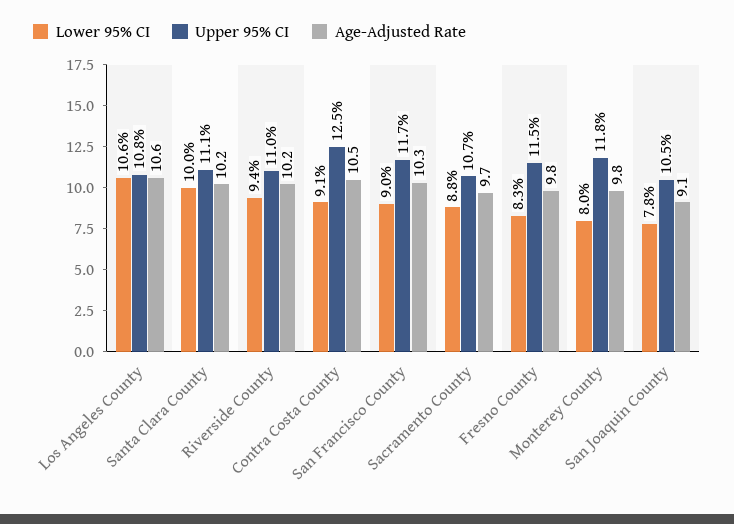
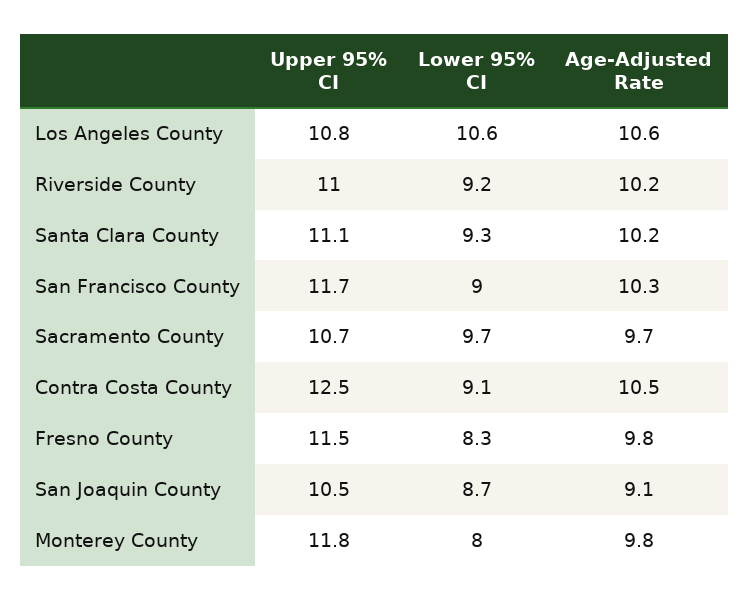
  {
    "Lower 95% CI": {
      "Los Angeles County": 10.6,
-     "Santa Clara County": 10,
+     "Santa Clara County": 9.3,
-     "Riverside County": 9.4,
+     "Riverside County": 9.2,
      "Contra Costa County": 9.1,
      "San Francisco County": 9,
-     "Sacramento County": 8.8,
+     "Sacramento County": 9.7,
      "Fresno County": 8.3,
      "Monterey County": 8,
-     "San Joaquin County": 7.8
+     "San Joaquin County": 8.7
    },
    "Upper 95% CI": {
      "Los Angeles County": 10.8,
      "Santa Clara County": 11.1,
      "Riverside County": 11,
      "Contra Costa County": 12.5,
      "San Francisco County": 11.7,
      "Sacramento County": 10.7,
      "Fresno County": 11.5,
      "Monterey County": 11.8,
      "San Joaquin County": 10.5
    },
    "Age-Adjusted Rate": {
      "Los Angeles County": 10.6,
      "Santa Clara County": 10.2,
      "Riverside County": 10.2,
      "Contra Costa County": 10.5,
      "San Francisco County": 10.3,
      "Sacramento County": 9.7,
      "Fresno County": 9.8,
      "Monterey County": 9.8,
      "San Joaquin County": 9.1
    }
  }

